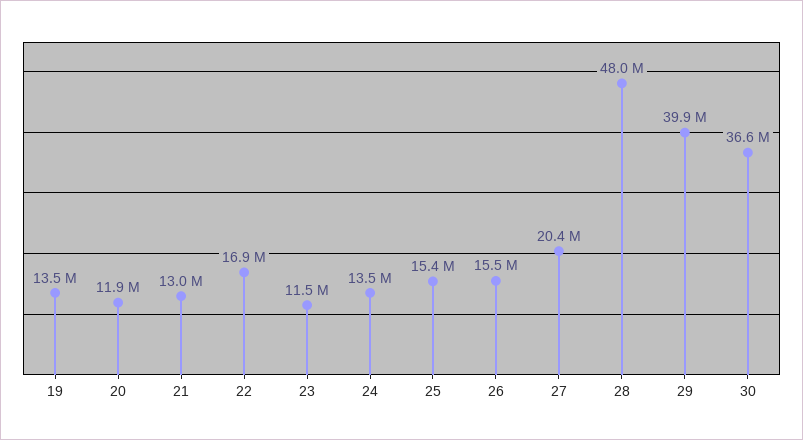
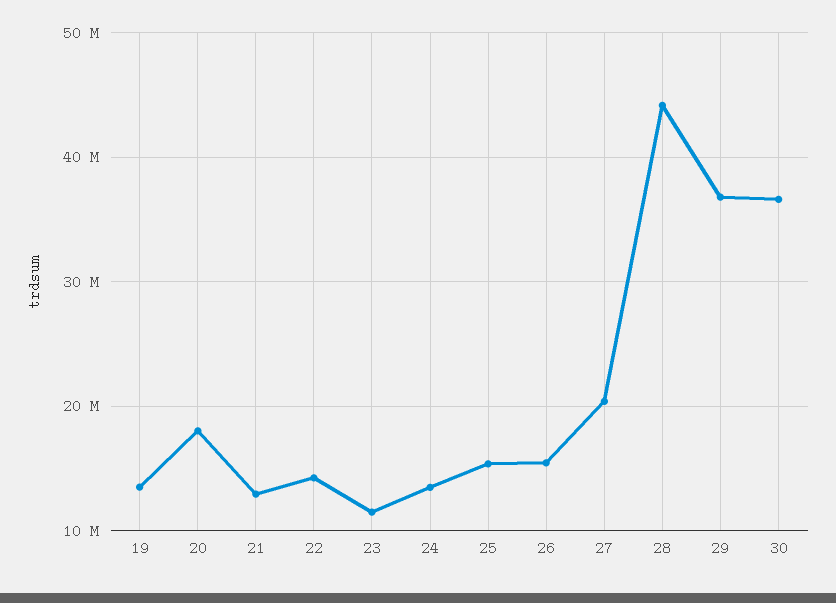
  {
    "19": 13500000,
-   "20": 11900000,
+   "20": 18000000,
    "21": 13000000,
-   "22": 16900000,
+   "22": 14000000,
    "23": 11500000,
    "24": 13500000,
    "25": 15400000,
    "26": 15500000,
    "27": 20400000,
-   "28": 48000000,
+   "28": 44000000,
-   "29": 39900000,
+   "29": 37000000,
    "30": 36600000
  }

